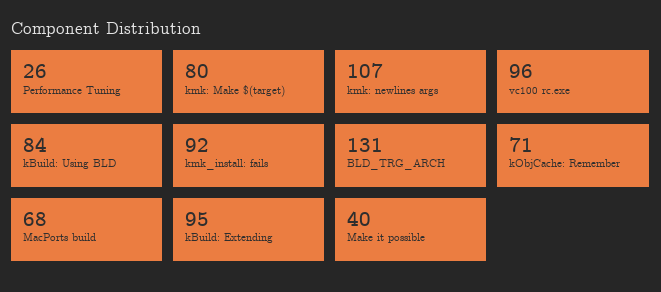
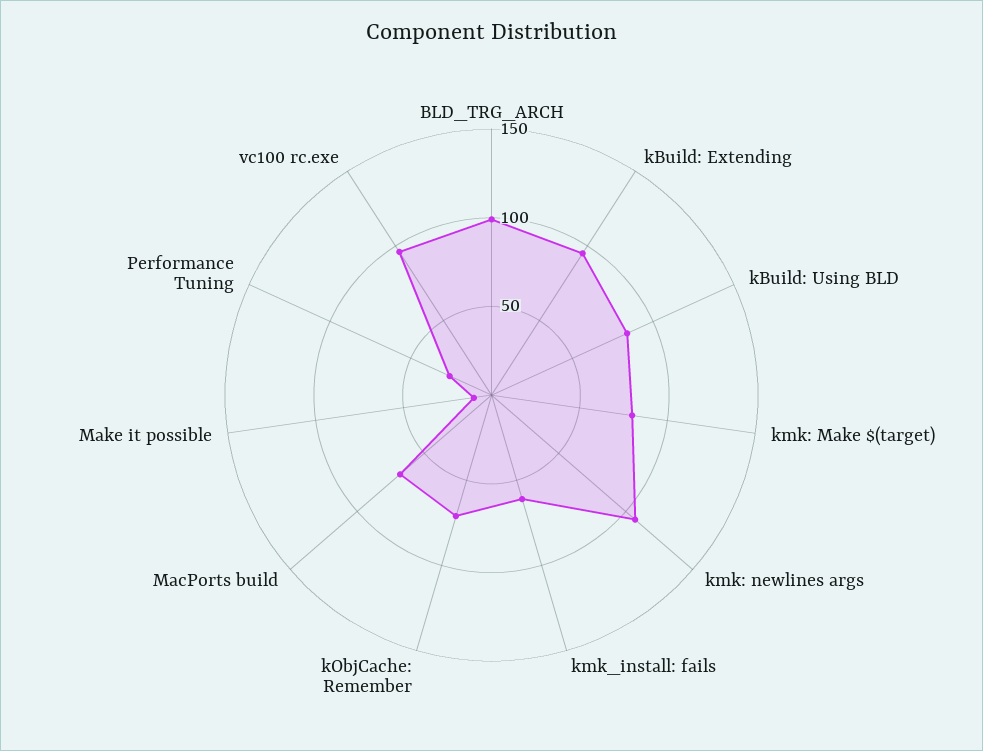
  {
    "Performance Tuning": 26,
    "kmk: Make $(target)": 80,
    "kmk: newlines args": 107,
    "vc100 rc.exe": 96,
    "kBuild: Using BLD": 84,
-   "kmk_install: fails": 92,
+   "kmk_install: fails": 60,
-   "BLD_TRG_ARCH": 131,
+   "BLD_TRG_ARCH": 100,
    "kObjCache: Remember": 71,
    "MacPorts build": 68,
    "kBuild: Extending": 95,
-   "Make it possible": 40
+   "Make it possible": 10
  }

